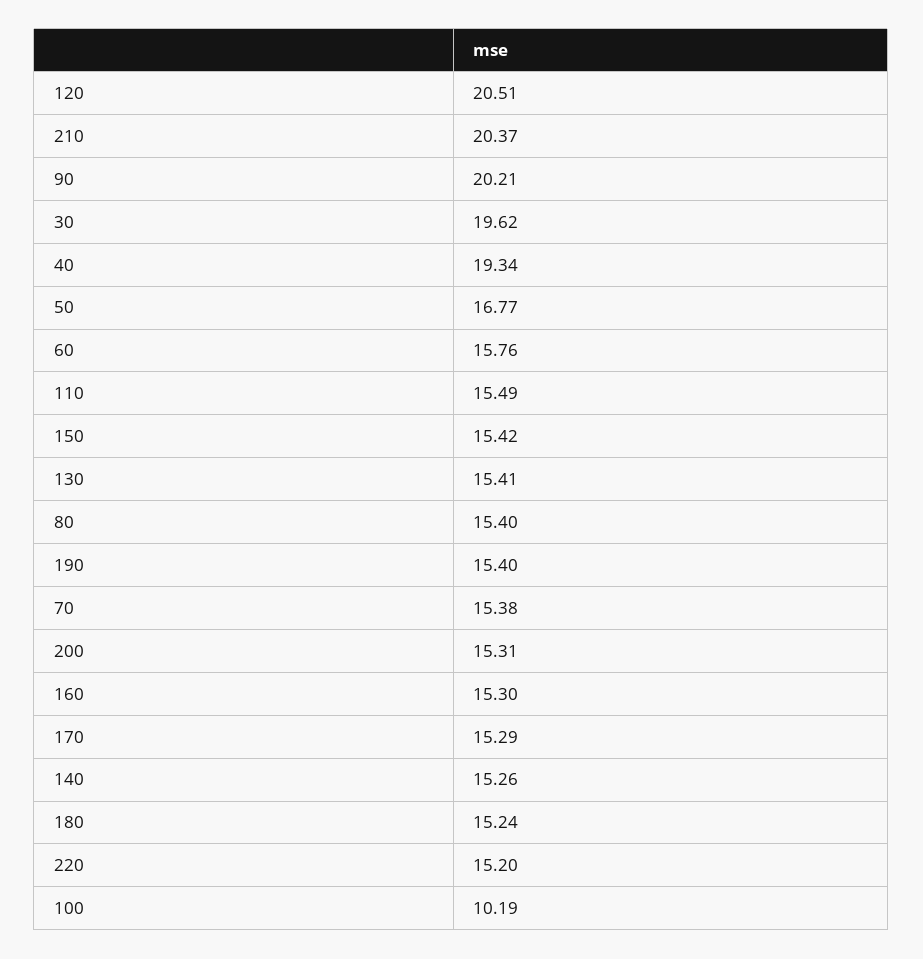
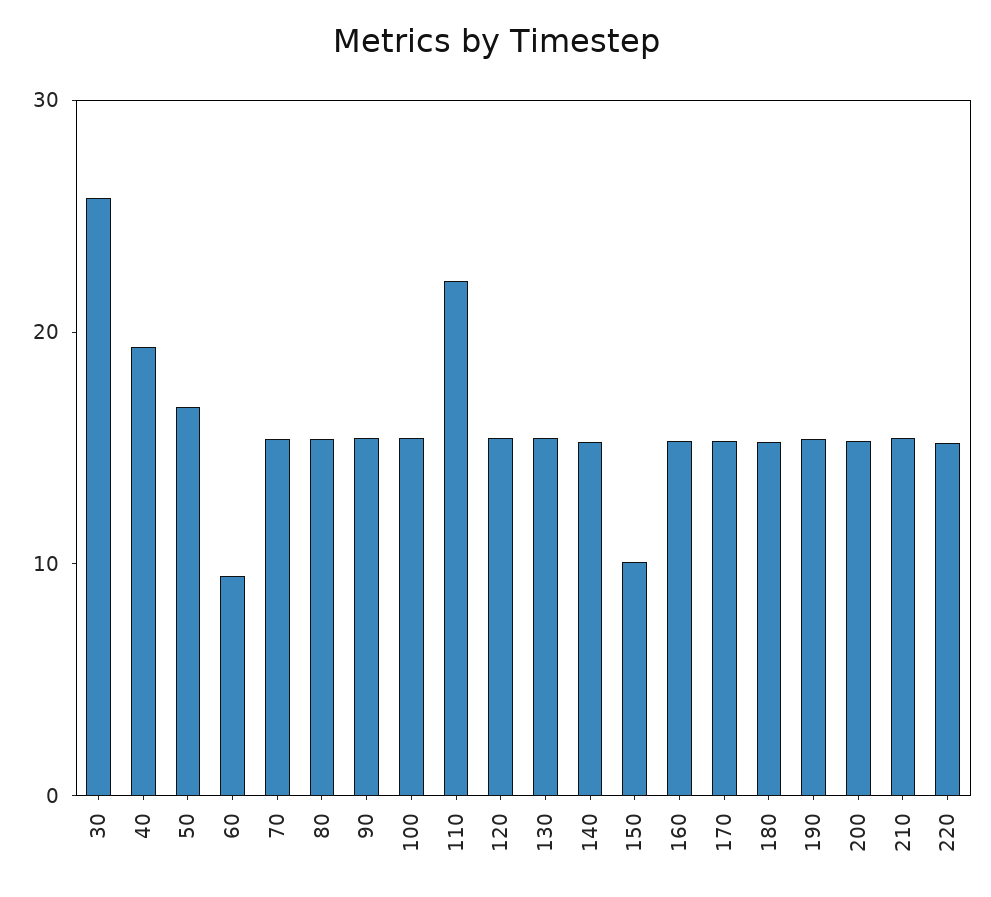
  {
-   "120": 20.51,
+   "120": 16,
-   "210": 20.37,
+   "210": 16,
-   "90": 20.21,
+   "90": 16,
-   "30": 19.62,
+   "30": 26,
    "40": 19.34,
    "50": 16.77,
-   "60": 15.76,
+   "60": 10,
-   "110": 15.49,
+   "110": 22,
-   "150": 15.42,
+   "150": 10,
    "130": 15.41,
    "80": 15.4,
    "190": 15.4,
    "70": 15.38,
    "200": 15.31,
    "160": 15.3,
    "170": 15.29,
    "140": 15.26,
    "180": 15.24,
    "220": 15.2,
-   "100": 10.19
+   "100": 16
  }

